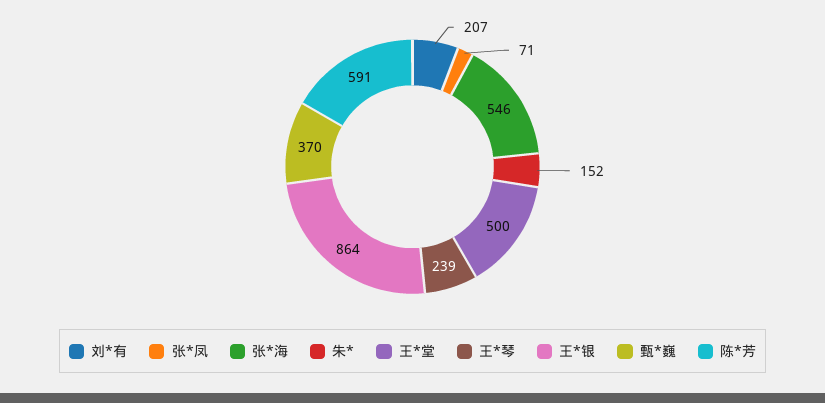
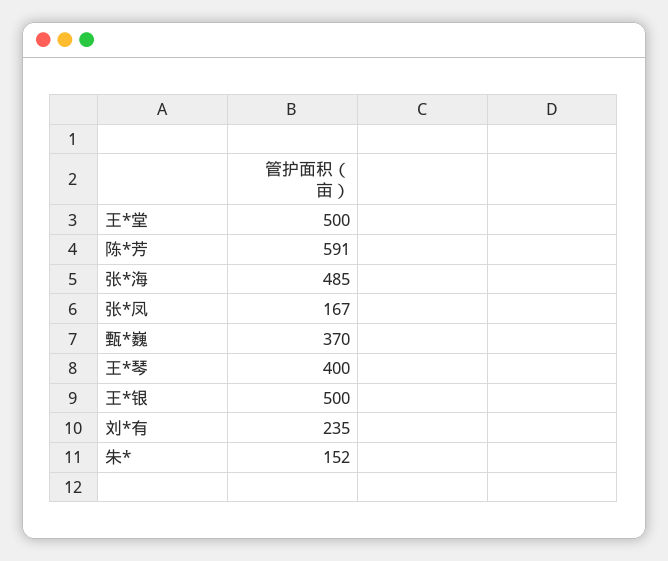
  {
-   "刘*有": 207,
+   "刘*有": 235,
-   "张*凤": 71,
+   "张*凤": 167,
-   "张*海": 546,
+   "张*海": 485,
    "朱*": 152,
    "王*堂": 500,
-   "王*琴": 239,
+   "王*琴": 400,
-   "王*银": 864,
+   "王*银": 500,
    "甄*巍": 370,
    "陈*芳": 591
  }

